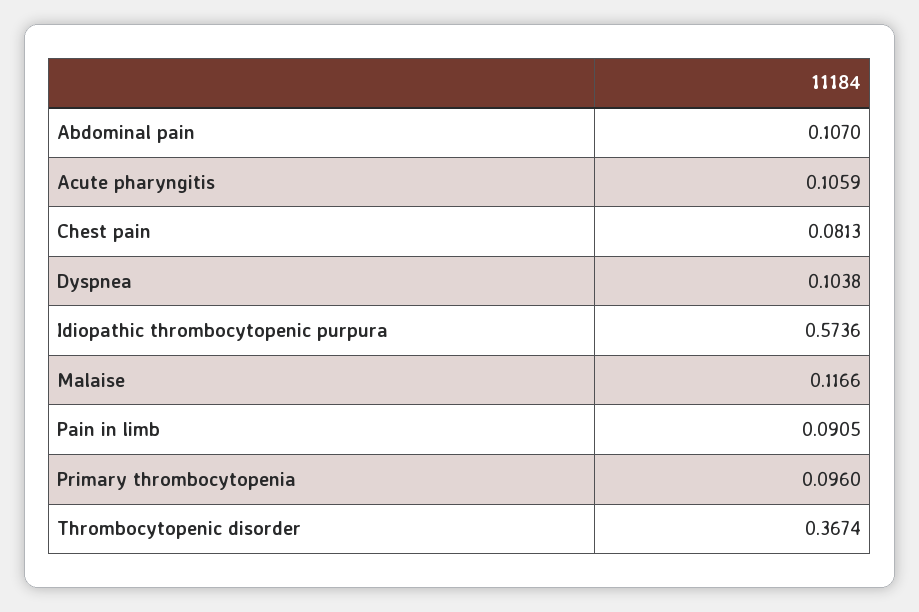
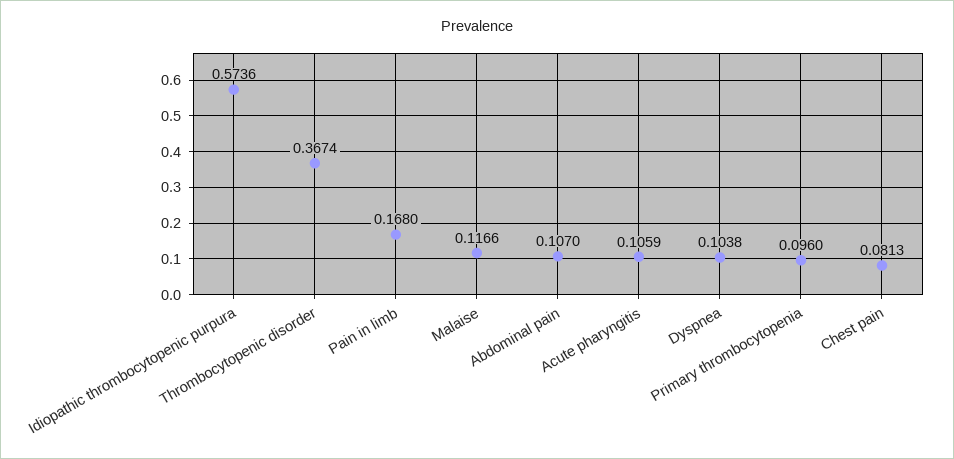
  {
    "Abdominal pain": 0.107,
    "Acute pharyngitis": 0.1059,
    "Chest pain": 0.0813,
    "Dyspnea": 0.1038,
    "Idiopathic thrombocytopenic purpura": 0.5736,
    "Malaise": 0.1166,
-   "Pain in limb": 0.0905,
+   "Pain in limb": 0.168,
    "Primary thrombocytopenia": 0.096,
    "Thrombocytopenic disorder": 0.3674
  }

